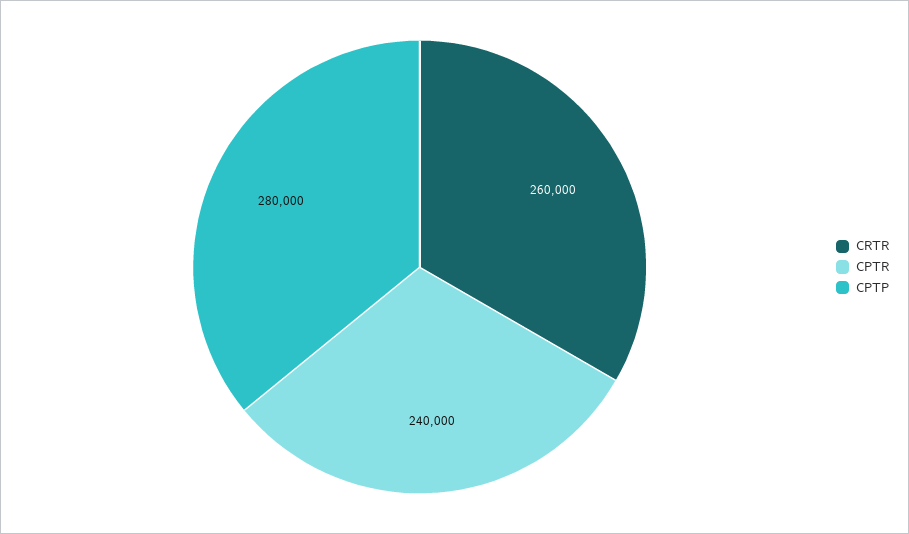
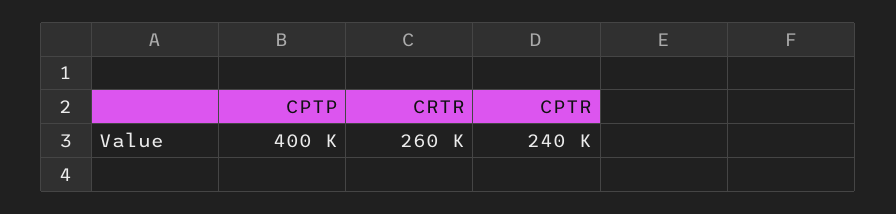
  {
    "CRTR": 260000,
    "CPTR": 240000,
-   "CPTP": 280000
+   "CPTP": 400000
  }

